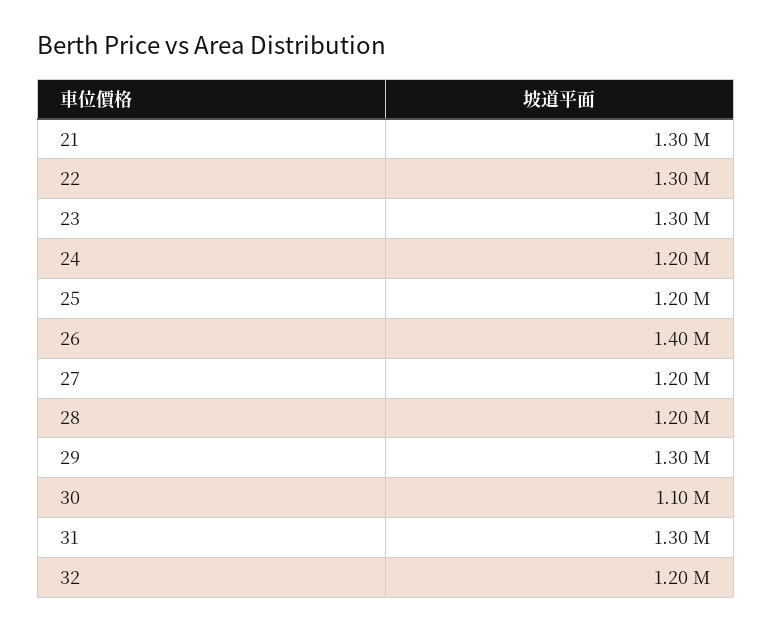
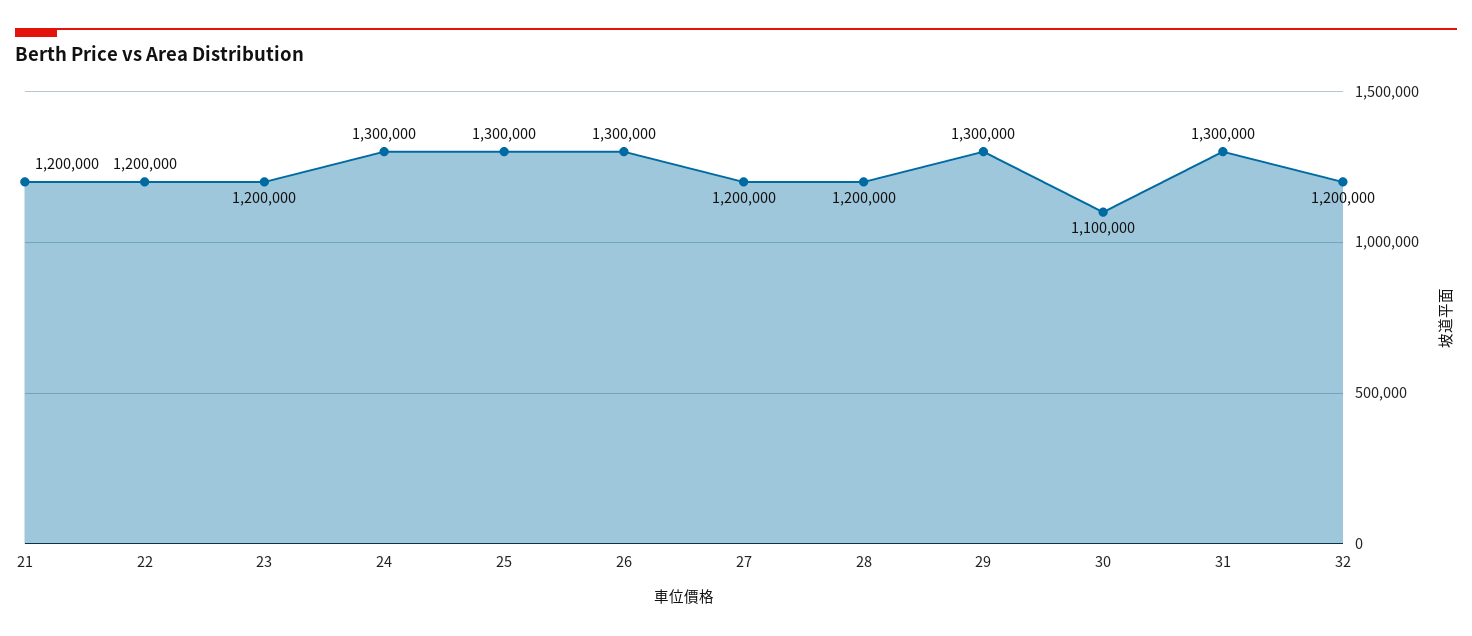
  {
-   "21": 1300000,
+   "21": 1200000,
-   "22": 1300000,
+   "22": 1200000,
-   "23": 1300000,
+   "23": 1200000,
-   "24": 1200000,
+   "24": 1300000,
-   "25": 1200000,
+   "25": 1300000,
-   "26": 1400000,
+   "26": 1300000,
    "27": 1200000,
    "28": 1200000,
    "29": 1300000,
    "30": 1100000,
    "31": 1300000,
    "32": 1200000
  }

